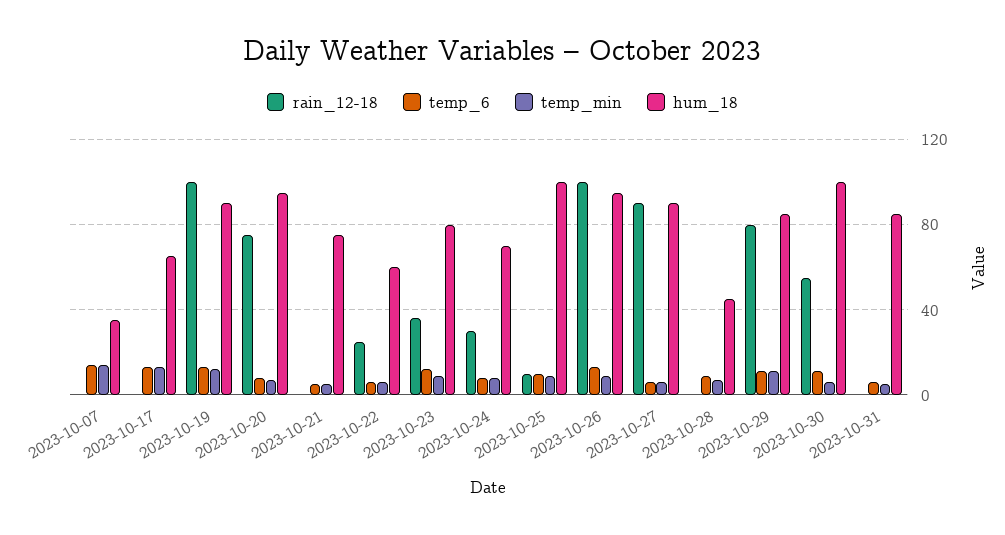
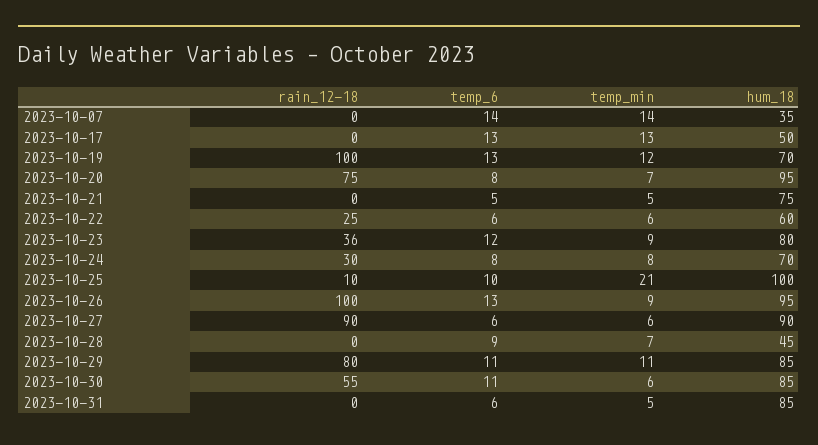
  {
    "rain_12-18": {
      "2023-10-07": 0,
      "2023-10-17": 0,
      "2023-10-19": 100,
      "2023-10-20": 75,
      "2023-10-21": 0,
      "2023-10-22": 25,
      "2023-10-23": 36,
      "2023-10-24": 30,
      "2023-10-25": 10,
      "2023-10-26": 100,
      "2023-10-27": 90,
      "2023-10-28": 0,
      "2023-10-29": 80,
      "2023-10-30": 55,
      "2023-10-31": 0
    },
    "temp_6": {
      "2023-10-07": 14,
      "2023-10-17": 13,
      "2023-10-19": 13,
      "2023-10-20": 8,
      "2023-10-21": 5,
      "2023-10-22": 6,
      "2023-10-23": 12,
      "2023-10-24": 8,
      "2023-10-25": 10,
      "2023-10-26": 13,
      "2023-10-27": 6,
      "2023-10-28": 9,
      "2023-10-29": 11,
      "2023-10-30": 11,
      "2023-10-31": 6
    },
    "temp_min": {
      "2023-10-07": 14,
      "2023-10-17": 13,
      "2023-10-19": 12,
      "2023-10-20": 7,
      "2023-10-21": 5,
      "2023-10-22": 6,
      "2023-10-23": 9,
      "2023-10-24": 8,
-     "2023-10-25": 10,
+     "2023-10-25": 21,
      "2023-10-26": 9,
      "2023-10-27": 6,
      "2023-10-28": 7,
      "2023-10-29": 11,
      "2023-10-30": 6,
      "2023-10-31": 5
    },
    "hum_18": {
      "2023-10-07": 35,
-     "2023-10-17": 65,
+     "2023-10-17": 50,
-     "2023-10-19": 90,
+     "2023-10-19": 70,
      "2023-10-20": 95,
      "2023-10-21": 75,
      "2023-10-22": 60,
      "2023-10-23": 80,
      "2023-10-24": 70,
      "2023-10-25": 100,
      "2023-10-26": 95,
      "2023-10-27": 90,
      "2023-10-28": 45,
      "2023-10-29": 85,
-     "2023-10-30": 100,
+     "2023-10-30": 85,
      "2023-10-31": 85
    }
  }

